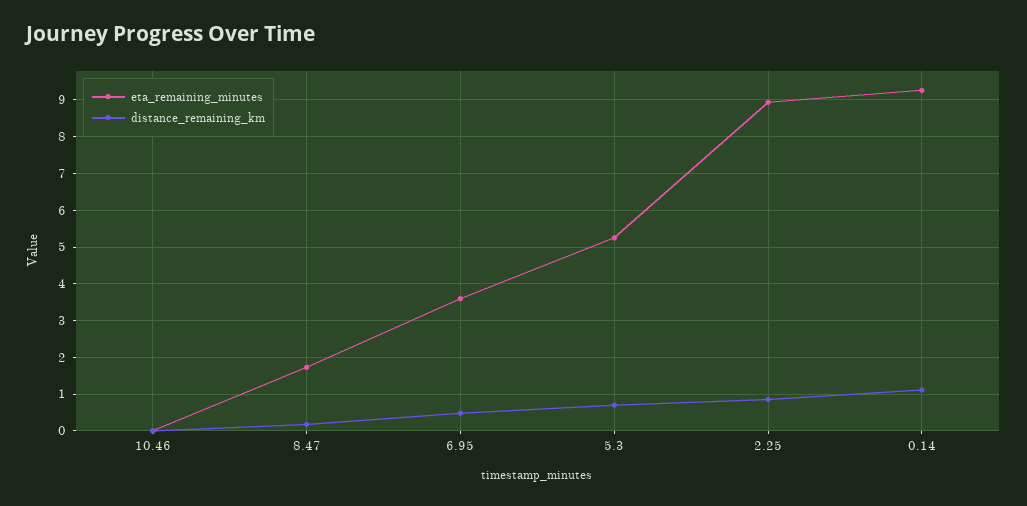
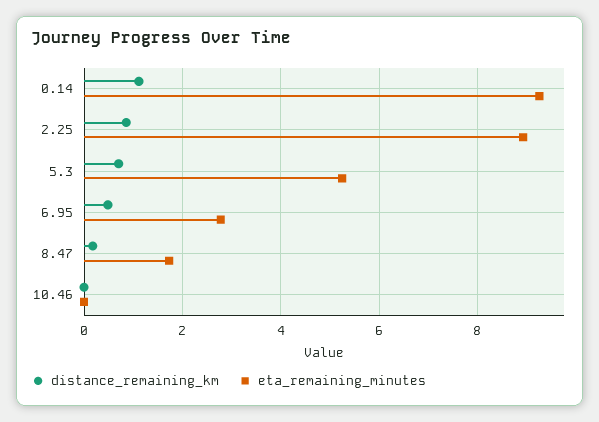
  {
    "eta_remaining_minutes": {
      "10.46": 0,
      "8.47": 1.8,
-     "6.95": 3.6,
+     "6.95": 2.8,
      "5.3": 5.2,
      "2.25": 9,
      "0.14": 9.2
    },
    "distance_remaining_km": {
      "10.46": 0,
      "8.47": 0.2,
      "6.95": 0.4,
      "5.3": 0.8,
      "2.25": 0.8,
      "0.14": 1.2
    }
  }

